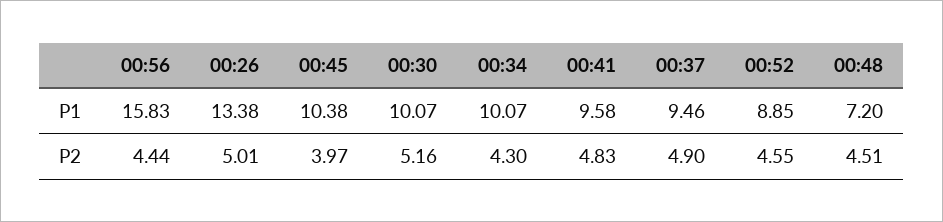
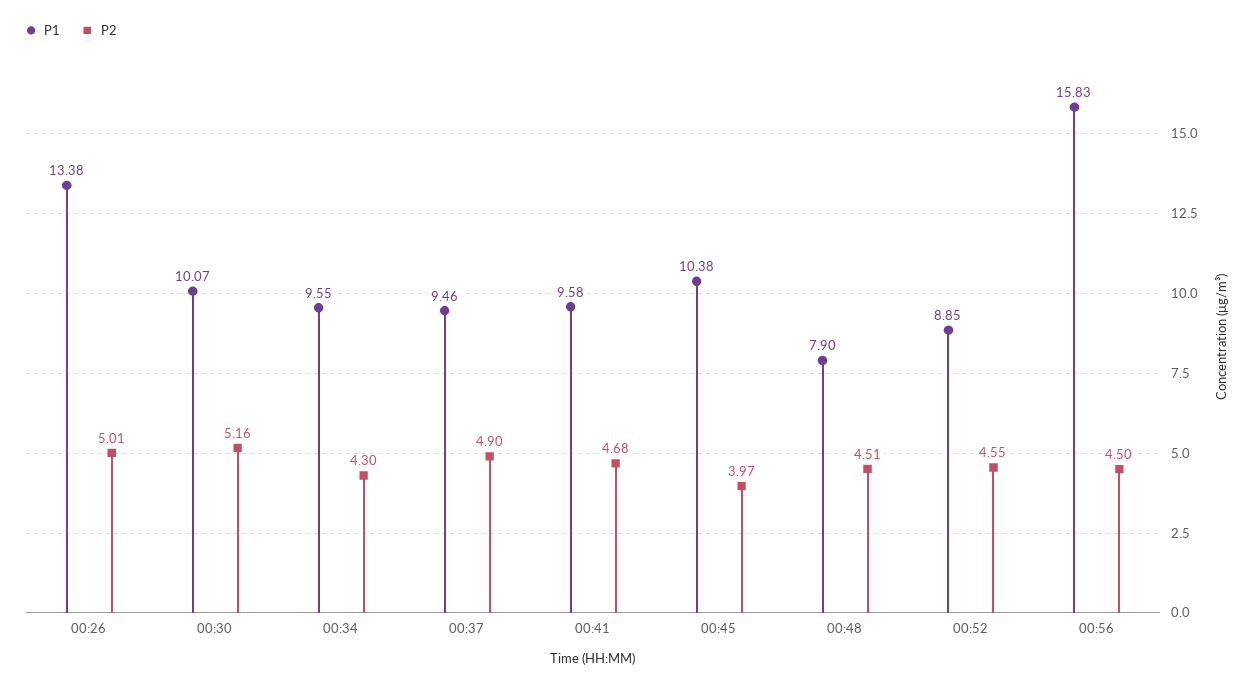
  {
    "P1": {
      "00:56": 15.83,
      "00:26": 13.38,
      "00:45": 10.38,
      "00:30": 10.07,
-     "00:34": 10.07,
+     "00:34": 9.55,
      "00:41": 9.58,
      "00:37": 9.46,
      "00:52": 8.85,
-     "00:48": 7.2
+     "00:48": 7.9
    },
    "P2": {
-     "00:56": 4.44,
+     "00:56": 4.5,
      "00:26": 5.01,
      "00:45": 3.97,
      "00:30": 5.16,
      "00:34": 4.3,
-     "00:41": 4.83,
+     "00:41": 4.68,
      "00:37": 4.9,
      "00:52": 4.55,
      "00:48": 4.51
    }
  }

